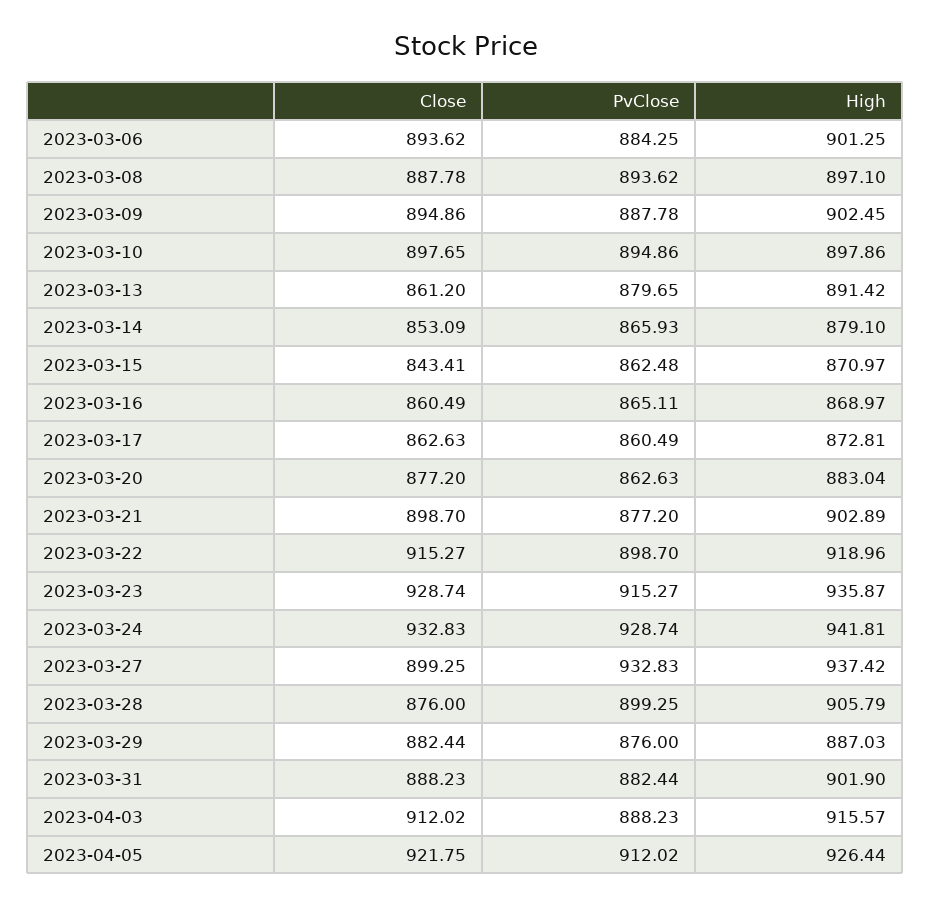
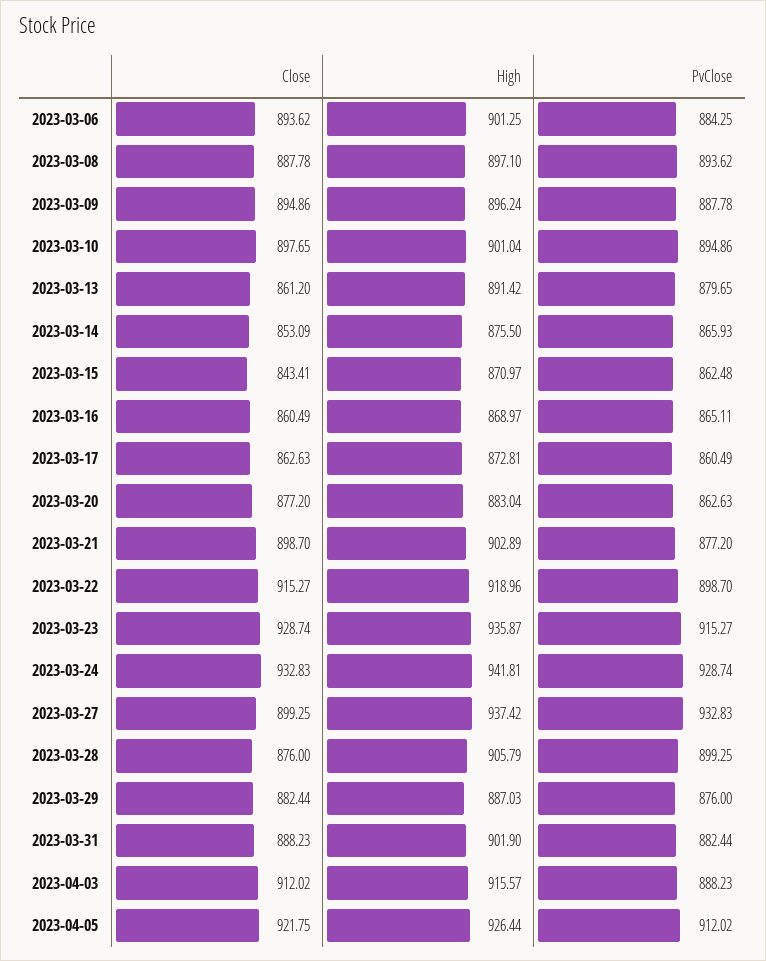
  {
    "Close": {
      "2023-03-06": 893.62,
      "2023-03-08": 887.78,
      "2023-03-09": 894.86,
      "2023-03-10": 897.65,
      "2023-03-13": 861.2,
      "2023-03-14": 853.09,
      "2023-03-15": 843.41,
      "2023-03-16": 860.49,
      "2023-03-17": 862.63,
      "2023-03-20": 877.2,
      "2023-03-21": 898.7,
      "2023-03-22": 915.27,
      "2023-03-23": 928.74,
      "2023-03-24": 932.83,
      "2023-03-27": 899.25,
      "2023-03-28": 876,
      "2023-03-29": 882.44,
      "2023-03-31": 888.23,
      "2023-04-03": 912.02,
      "2023-04-05": 921.75
    },
    "PvClose": {
      "2023-03-06": 884.25,
      "2023-03-08": 893.62,
      "2023-03-09": 887.78,
      "2023-03-10": 894.86,
      "2023-03-13": 879.65,
      "2023-03-14": 865.93,
      "2023-03-15": 862.48,
      "2023-03-16": 865.11,
      "2023-03-17": 860.49,
      "2023-03-20": 862.63,
      "2023-03-21": 877.2,
      "2023-03-22": 898.7,
      "2023-03-23": 915.27,
      "2023-03-24": 928.74,
      "2023-03-27": 932.83,
      "2023-03-28": 899.25,
      "2023-03-29": 876,
      "2023-03-31": 882.44,
      "2023-04-03": 888.23,
      "2023-04-05": 912.02
    },
    "High": {
      "2023-03-06": 901.25,
      "2023-03-08": 897.1,
-     "2023-03-09": 902.45,
+     "2023-03-09": 896.24,
-     "2023-03-10": 897.86,
+     "2023-03-10": 901.04,
      "2023-03-13": 891.42,
-     "2023-03-14": 879.1,
+     "2023-03-14": 875.5,
      "2023-03-15": 870.97,
      "2023-03-16": 868.97,
      "2023-03-17": 872.81,
      "2023-03-20": 883.04,
      "2023-03-21": 902.89,
      "2023-03-22": 918.96,
      "2023-03-23": 935.87,
      "2023-03-24": 941.81,
      "2023-03-27": 937.42,
      "2023-03-28": 905.79,
      "2023-03-29": 887.03,
      "2023-03-31": 901.9,
      "2023-04-03": 915.57,
      "2023-04-05": 926.44
    }
  }

